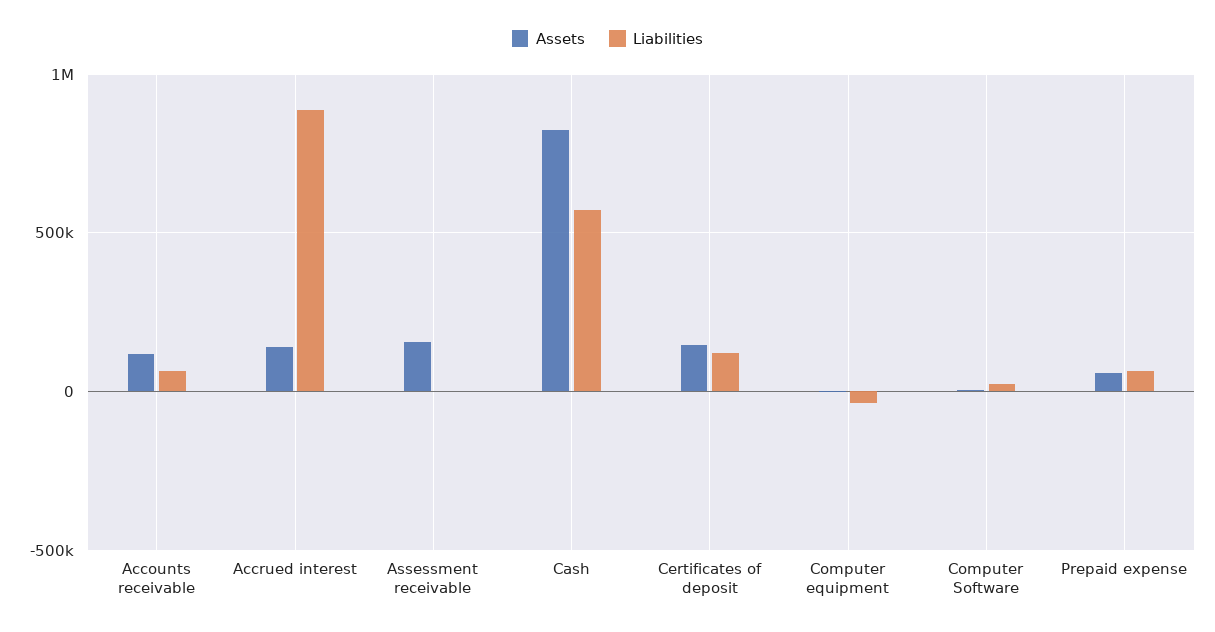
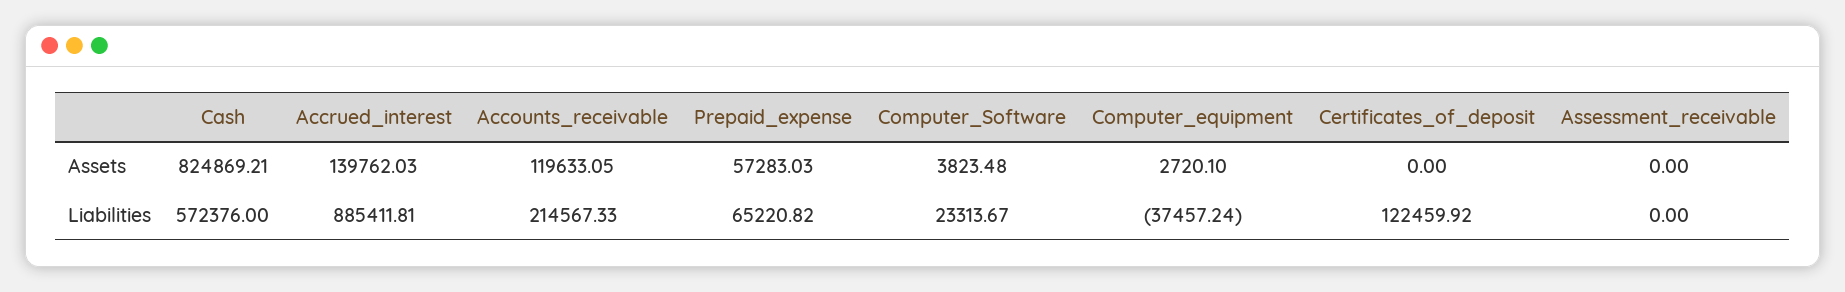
  {
    "Assets": {
      "Accounts receivable": 119633.05,
      "Accrued interest": 139762.03,
-     "Assessment receivable": 150000,
+     "Assessment receivable": 0,
      "Cash": 824869.21,
-     "Certificates of deposit": 150000,
+     "Certificates of deposit": 0,
      "Computer equipment": 2720.1,
      "Computer Software": 3823.48,
      "Prepaid expense": 57283.03
    },
    "Liabilities": {
-     "Accounts receivable": 50000,
+     "Accounts receivable": 214567.33,
      "Accrued interest": 885411.81,
      "Assessment receivable": 0,
      "Cash": 572376,
      "Certificates of deposit": 122459.92,
      "Computer equipment": -37457.24,
      "Computer Software": 23313.67,
      "Prepaid expense": 65220.82
    }
  }

